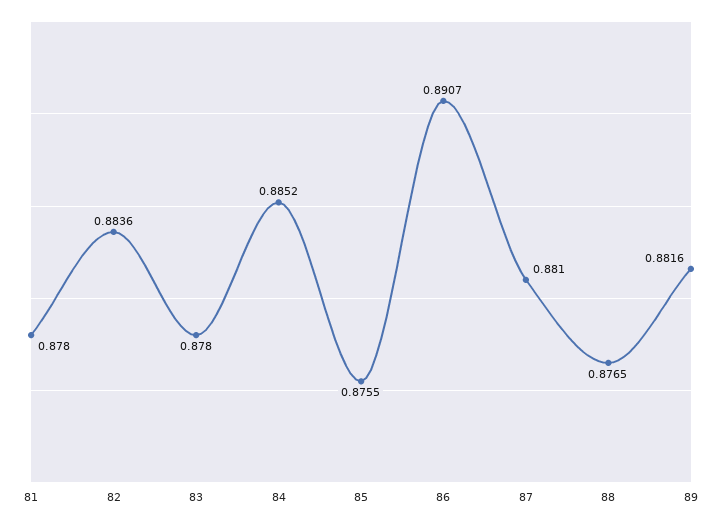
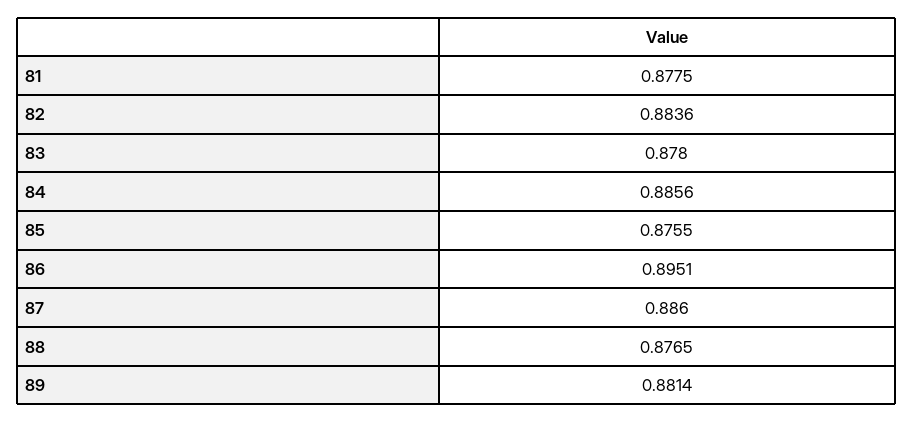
  {
-   "81": 0.878,
+   "81": 0.8775,
    "82": 0.8836,
    "83": 0.878,
-   "84": 0.8852,
+   "84": 0.8856,
    "85": 0.8755,
-   "86": 0.8907,
+   "86": 0.8951,
-   "87": 0.881,
+   "87": 0.886,
    "88": 0.8765,
-   "89": 0.8816
+   "89": 0.8814
  }

